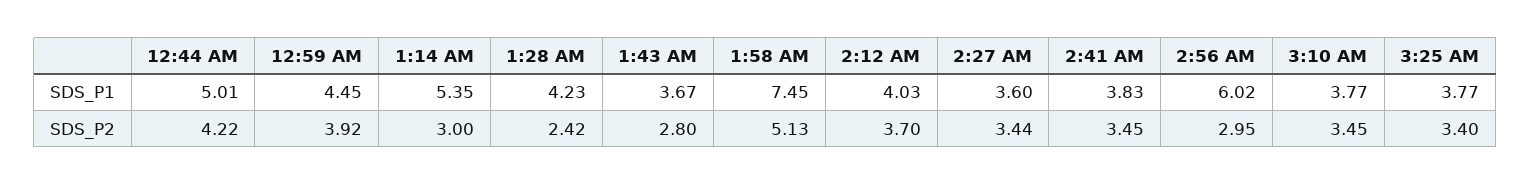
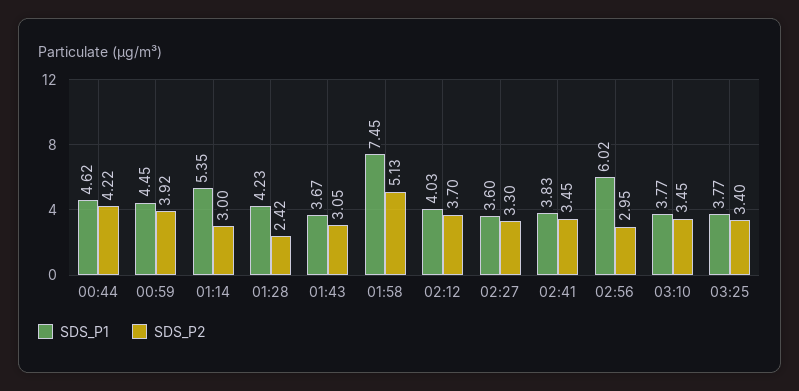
  {
    "SDS_P1": {
-     "12:44 AM": 5.01,
+     "12:44 AM": 4.62,
      "12:59 AM": 4.45,
      "1:14 AM": 5.35,
      "1:28 AM": 4.23,
      "1:43 AM": 3.67,
      "1:58 AM": 7.45,
      "2:12 AM": 4.03,
      "2:27 AM": 3.6,
      "2:41 AM": 3.83,
      "2:56 AM": 6.02,
      "3:10 AM": 3.77,
      "3:25 AM": 3.77
    },
    "SDS_P2": {
      "12:44 AM": 4.22,
      "12:59 AM": 3.92,
      "1:14 AM": 3,
      "1:28 AM": 2.42,
-     "1:43 AM": 2.8,
+     "1:43 AM": 3.05,
      "1:58 AM": 5.13,
      "2:12 AM": 3.7,
-     "2:27 AM": 3.44,
+     "2:27 AM": 3.3,
      "2:41 AM": 3.45,
      "2:56 AM": 2.95,
      "3:10 AM": 3.45,
      "3:25 AM": 3.4
    }
  }

